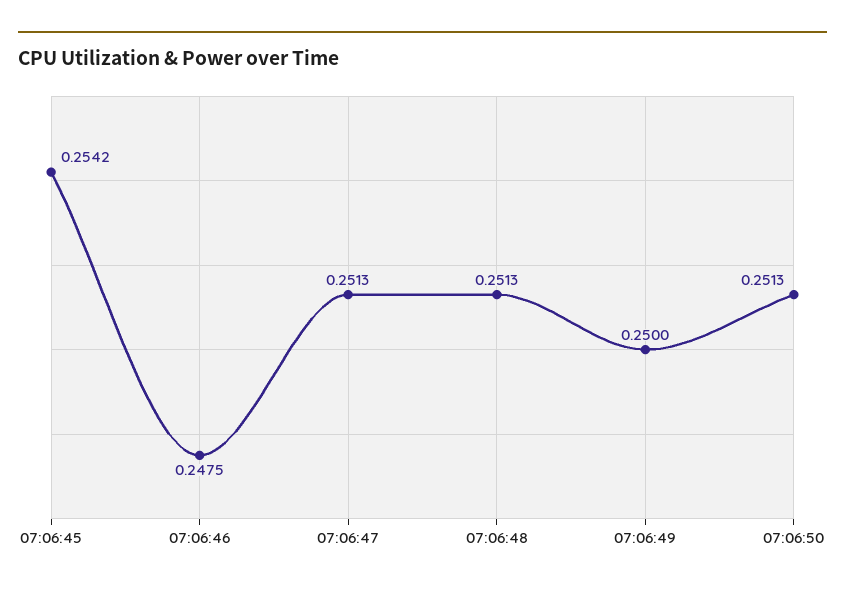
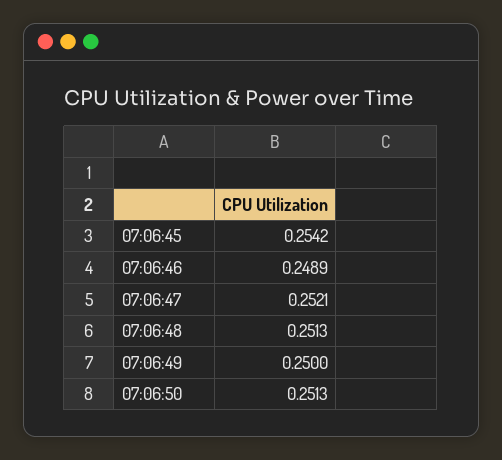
  {
    "07:06:45": 0.2542,
-   "07:06:46": 0.2475,
+   "07:06:46": 0.2489,
-   "07:06:47": 0.2513,
+   "07:06:47": 0.2521,
    "07:06:48": 0.2513,
    "07:06:49": 0.25,
    "07:06:50": 0.2513
  }

